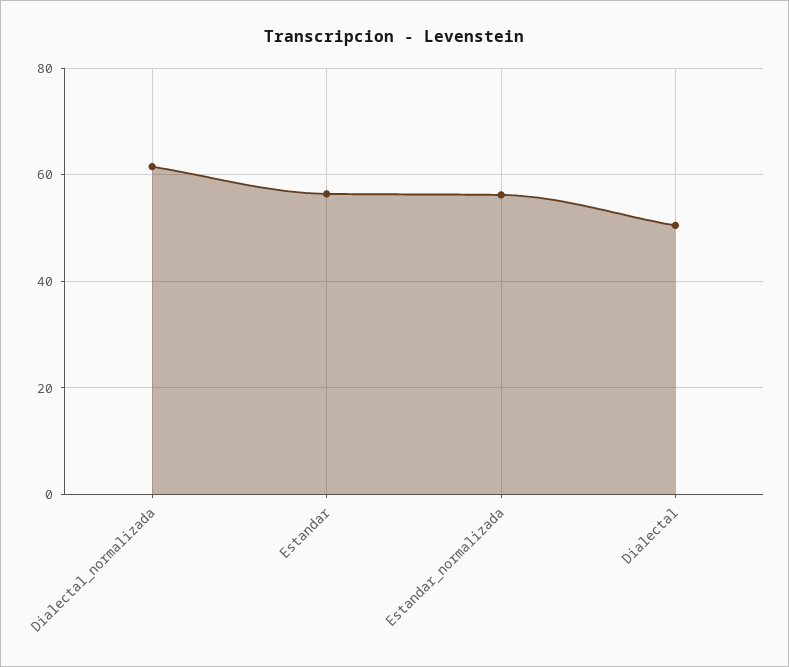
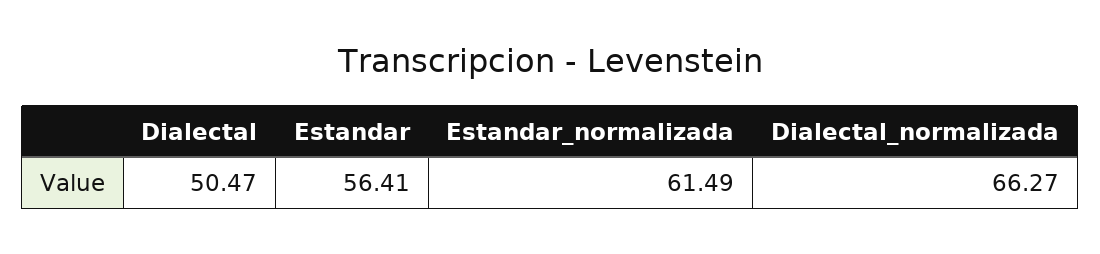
  {
-   "Dialectal_normalizada": 62,
+   "Dialectal_normalizada": 66.27,
    "Estandar": 56.41,
-   "Estandar_normalizada": 56,
+   "Estandar_normalizada": 61.49,
    "Dialectal": 50.47
  }

